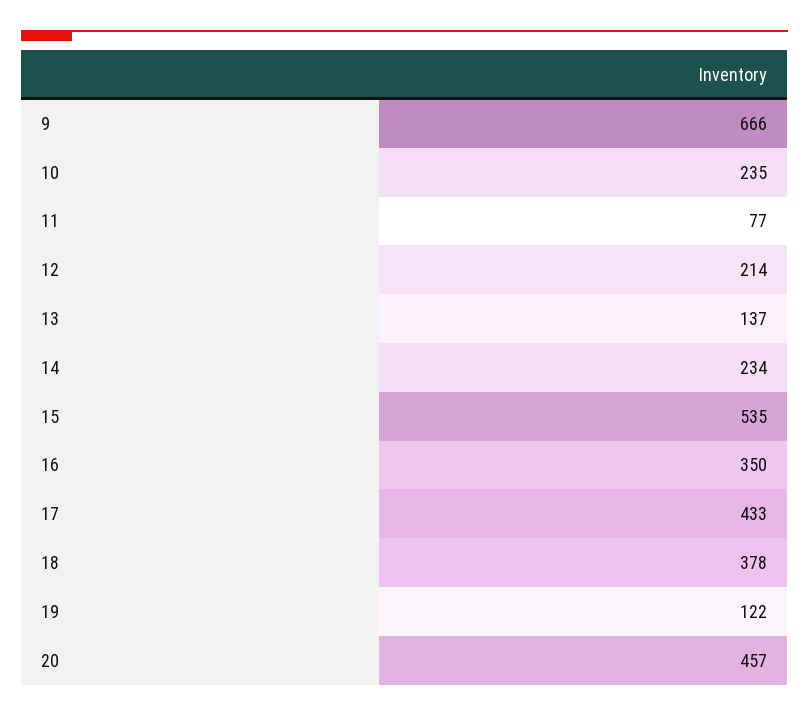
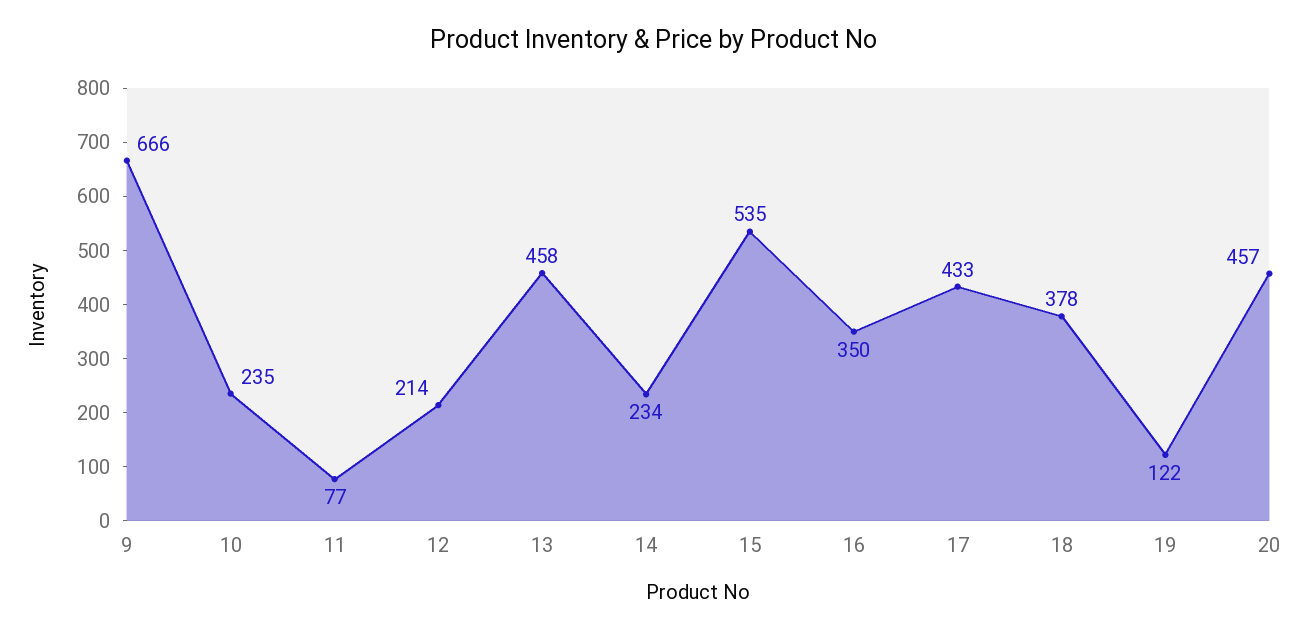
  {
    "9": 666,
    "10": 235,
    "11": 77,
    "12": 214,
-   "13": 137,
+   "13": 458,
    "14": 234,
    "15": 535,
    "16": 350,
    "17": 433,
    "18": 378,
    "19": 122,
    "20": 457
  }

